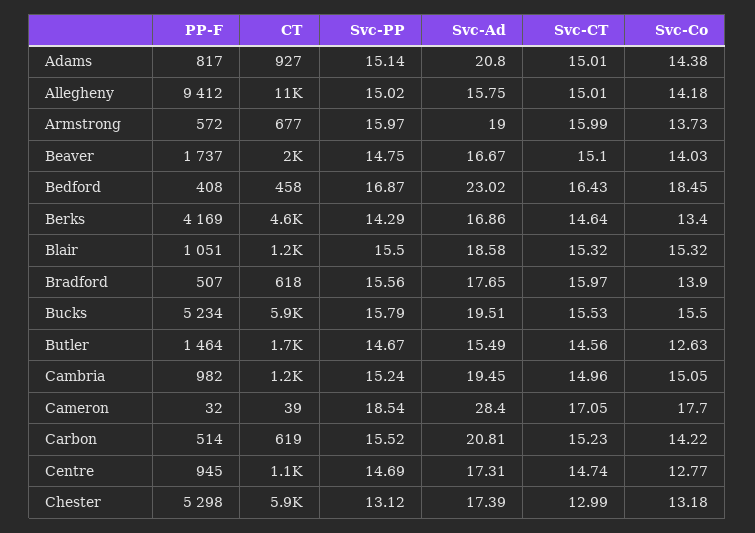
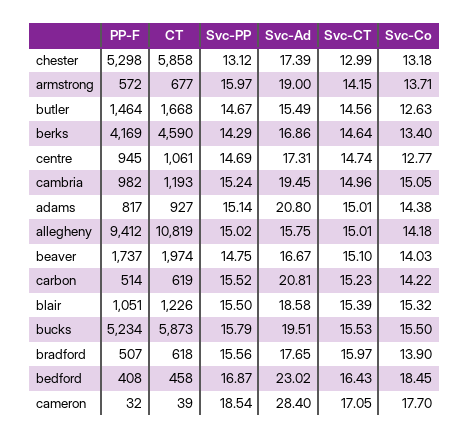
  {
    "PP-F": {
      "Adams": 817,
      "Allegheny": 9412,
      "Armstrong": 572,
      "Beaver": 1737,
      "Bedford": 408,
      "Berks": 4169,
      "Blair": 1051,
      "Bradford": 507,
      "Bucks": 5234,
      "Butler": 1464,
      "Cambria": 982,
      "Cameron": 32,
      "Carbon": 514,
      "Centre": 945,
      "Chester": 5298
    },
    "CT": {
      "Adams": 927,
      "Allegheny": 10819,
      "Armstrong": 677,
      "Beaver": 1974,
      "Bedford": 458,
      "Berks": 4590,
      "Blair": 1226,
      "Bradford": 618,
      "Bucks": 5873,
      "Butler": 1668,
      "Cambria": 1193,
      "Cameron": 39,
      "Carbon": 619,
      "Centre": 1061,
      "Chester": 5858
    },
    "Svc-PP": {
      "Adams": 15.14,
      "Allegheny": 15.02,
      "Armstrong": 15.97,
      "Beaver": 14.75,
      "Bedford": 16.87,
      "Berks": 14.29,
      "Blair": 15.5,
      "Bradford": 15.56,
      "Bucks": 15.79,
      "Butler": 14.67,
      "Cambria": 15.24,
      "Cameron": 18.54,
      "Carbon": 15.52,
      "Centre": 14.69,
      "Chester": 13.12
    },
    "Svc-Ad": {
      "Adams": 20.8,
      "Allegheny": 15.75,
      "Armstrong": 19,
      "Beaver": 16.67,
      "Bedford": 23.02,
      "Berks": 16.86,
      "Blair": 18.58,
      "Bradford": 17.65,
      "Bucks": 19.51,
      "Butler": 15.49,
      "Cambria": 19.45,
      "Cameron": 28.4,
      "Carbon": 20.81,
      "Centre": 17.31,
      "Chester": 17.39
    },
    "Svc-CT": {
      "Adams": 15.01,
      "Allegheny": 15.01,
-     "Armstrong": 15.99,
+     "Armstrong": 14.15,
      "Beaver": 15.1,
      "Bedford": 16.43,
      "Berks": 14.64,
-     "Blair": 15.32,
+     "Blair": 15.39,
      "Bradford": 15.97,
      "Bucks": 15.53,
      "Butler": 14.56,
      "Cambria": 14.96,
      "Cameron": 17.05,
      "Carbon": 15.23,
      "Centre": 14.74,
      "Chester": 12.99
    },
    "Svc-Co": {
      "Adams": 14.38,
      "Allegheny": 14.18,
-     "Armstrong": 13.73,
+     "Armstrong": 13.71,
      "Beaver": 14.03,
      "Bedford": 18.45,
      "Berks": 13.4,
      "Blair": 15.32,
      "Bradford": 13.9,
      "Bucks": 15.5,
      "Butler": 12.63,
      "Cambria": 15.05,
      "Cameron": 17.7,
      "Carbon": 14.22,
      "Centre": 12.77,
      "Chester": 13.18
    }
  }

